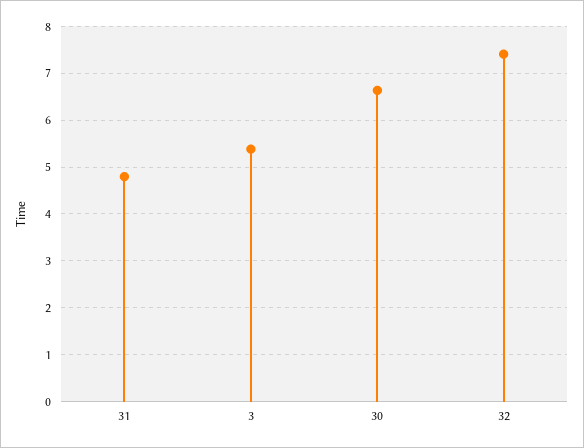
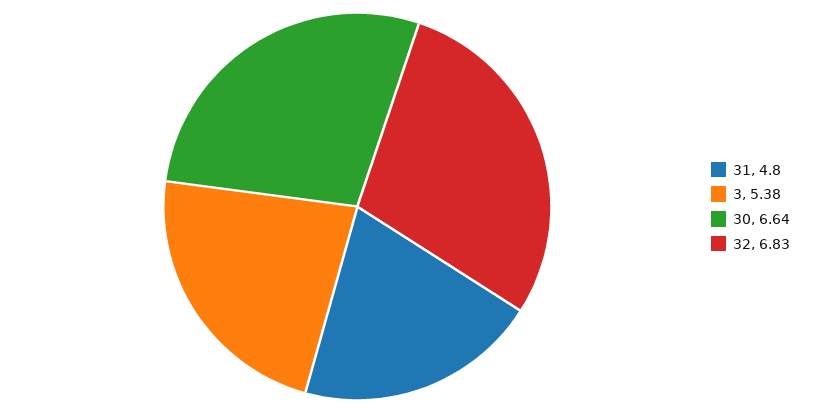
  {
    "31": 4.8,
    "3": 5.38,
    "30": 6.64,
-   "32": 7.4
+   "32": 6.83
  }

